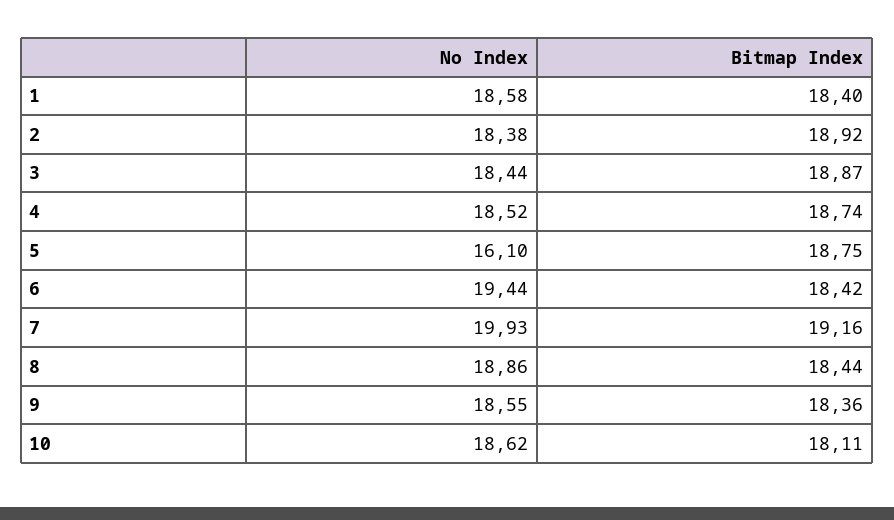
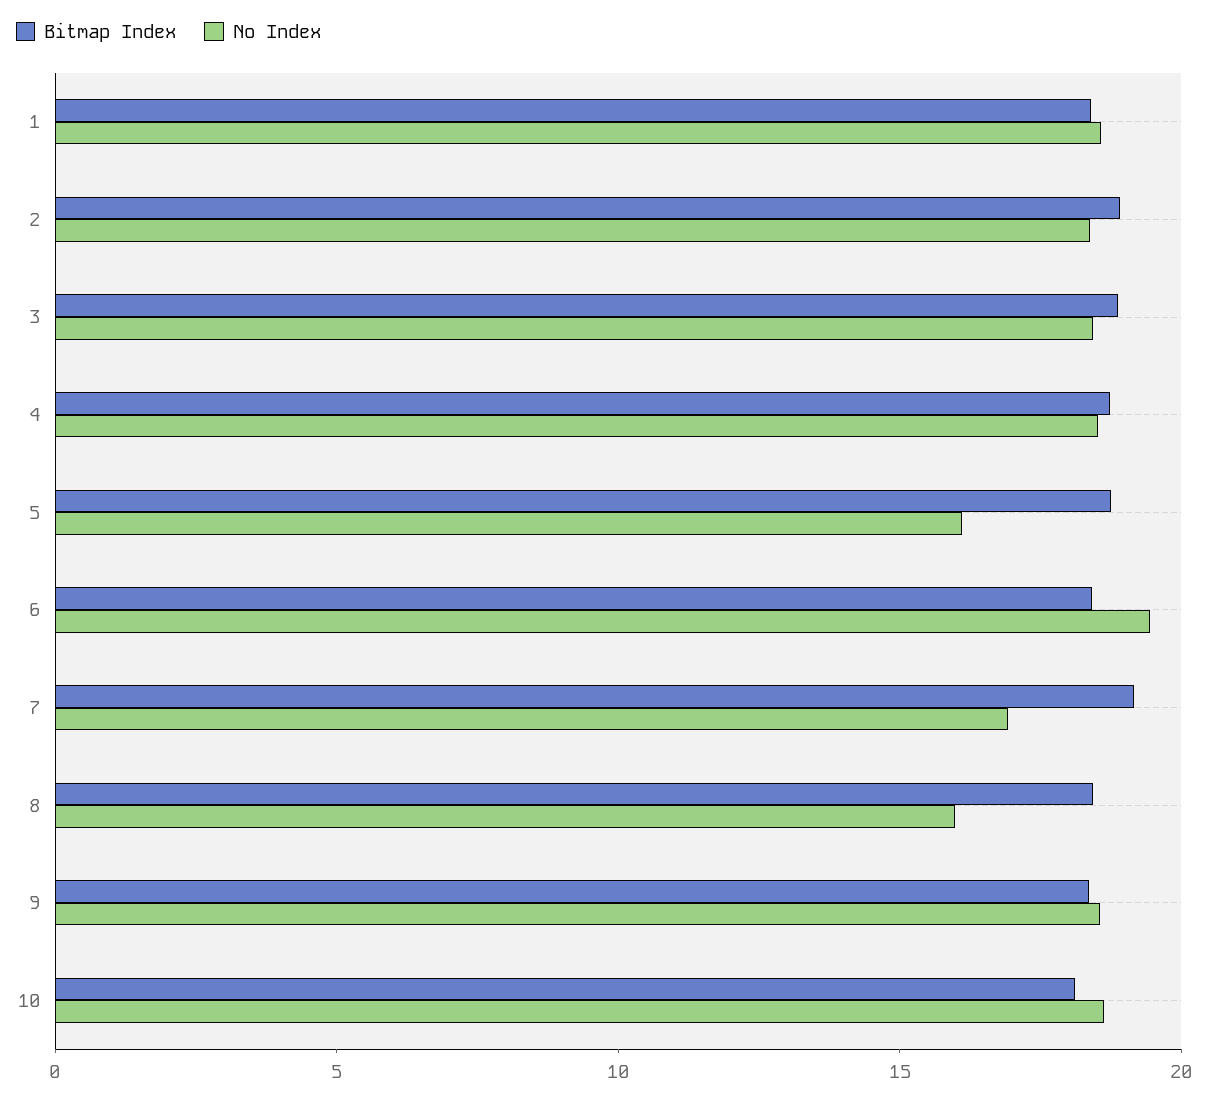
  {
    "No Index": {
      "1": 18.58,
      "2": 18.38,
      "3": 18.44,
      "4": 18.52,
      "5": 16.1,
      "6": 19.44,
-     "7": 19.93,
+     "7": 17,
-     "8": 18.86,
+     "8": 16,
      "9": 18.55,
      "10": 18.62
    },
    "Bitmap Index": {
      "1": 18.4,
      "2": 18.92,
      "3": 18.87,
      "4": 18.74,
      "5": 18.75,
      "6": 18.42,
      "7": 19.16,
      "8": 18.44,
      "9": 18.36,
      "10": 18.11
    }
  }

